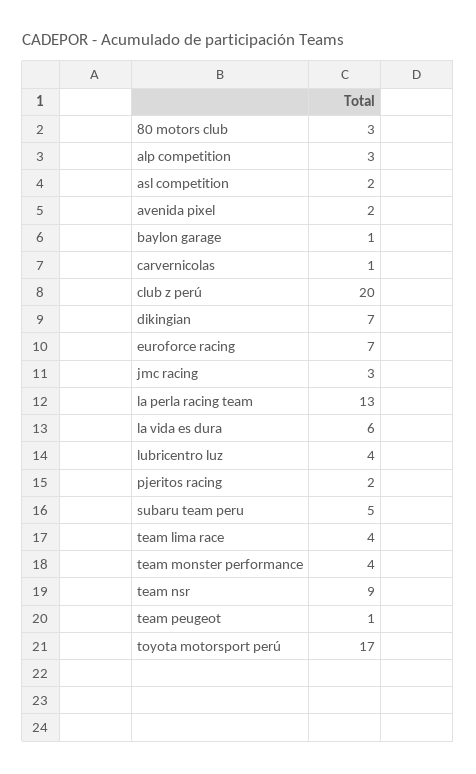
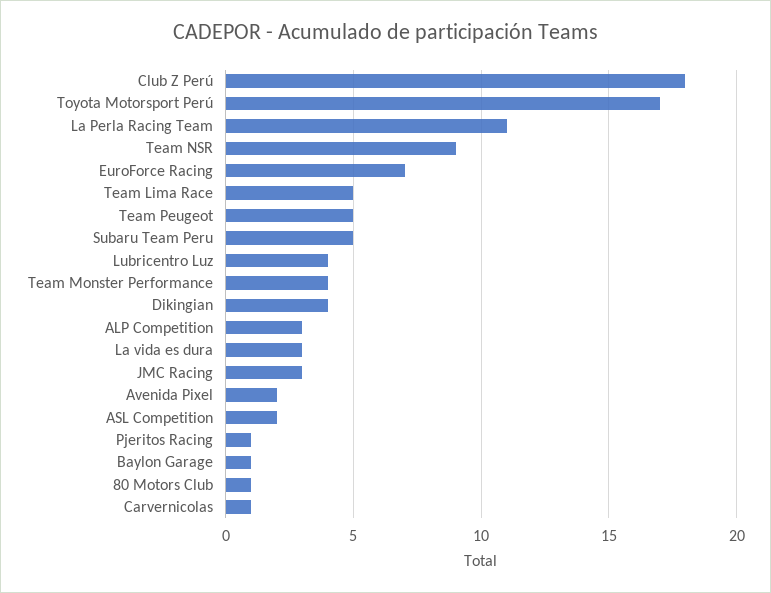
  {
-   "80 motors club": 3,
+   "80 motors club": 1,
    "alp competition": 3,
    "asl competition": 2,
    "avenida pixel": 2,
    "baylon garage": 1,
    "carvernicolas": 1,
-   "club z perú": 20,
+   "club z perú": 18,
-   "dikingian": 7,
+   "dikingian": 4,
    "euroforce racing": 7,
    "jmc racing": 3,
-   "la perla racing team": 13,
+   "la perla racing team": 11,
-   "la vida es dura": 6,
+   "la vida es dura": 3,
    "lubricentro luz": 4,
-   "pjeritos racing": 2,
+   "pjeritos racing": 1,
    "subaru team peru": 5,
-   "team lima race": 4,
+   "team lima race": 5,
    "team monster performance": 4,
    "team nsr": 9,
-   "team peugeot": 1,
+   "team peugeot": 5,
    "toyota motorsport perú": 17
  }

